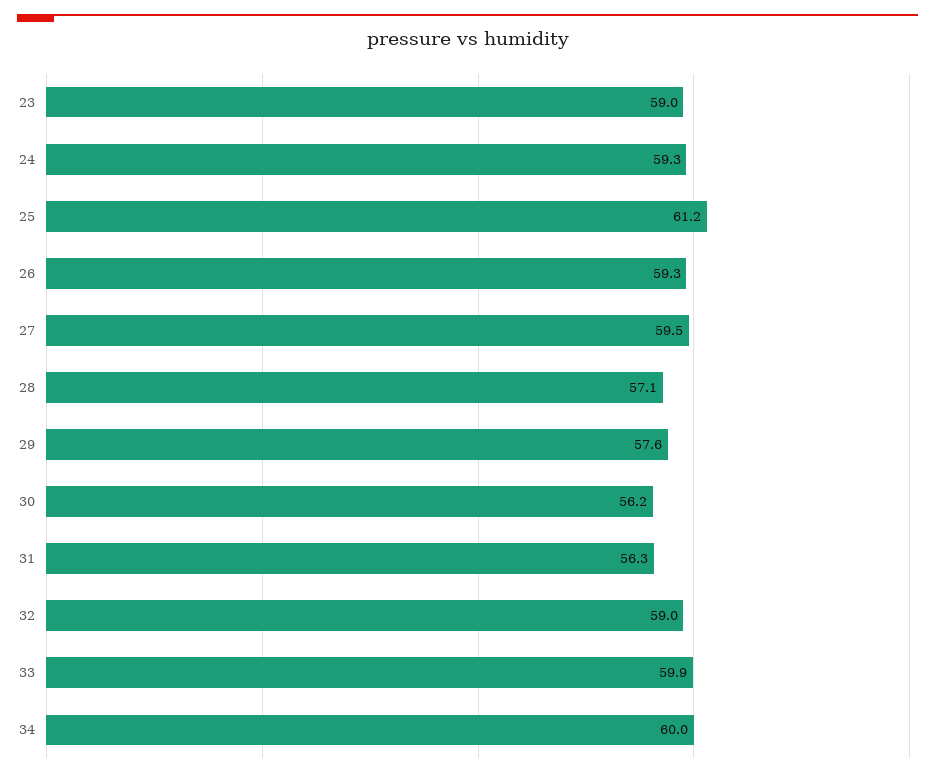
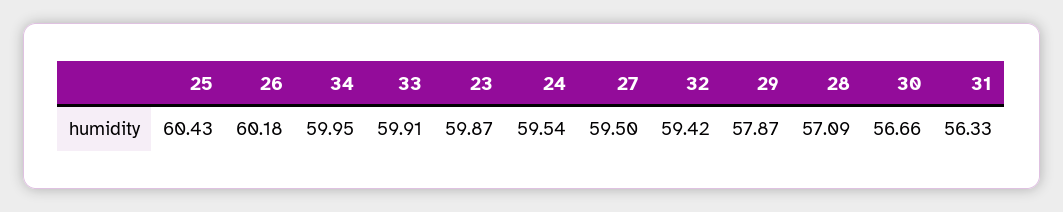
  {
-   "23": 59,
+   "23": 59.87,
-   "24": 59.3,
+   "24": 59.54,
-   "25": 61.2,
+   "25": 60.43,
-   "26": 59.3,
+   "26": 60.18,
    "27": 59.5,
    "28": 57.09,
-   "29": 57.6,
+   "29": 57.87,
-   "30": 56.2,
+   "30": 56.66,
    "31": 56.33,
-   "32": 59,
+   "32": 59.42,
    "33": 59.91,
    "34": 59.95
  }

